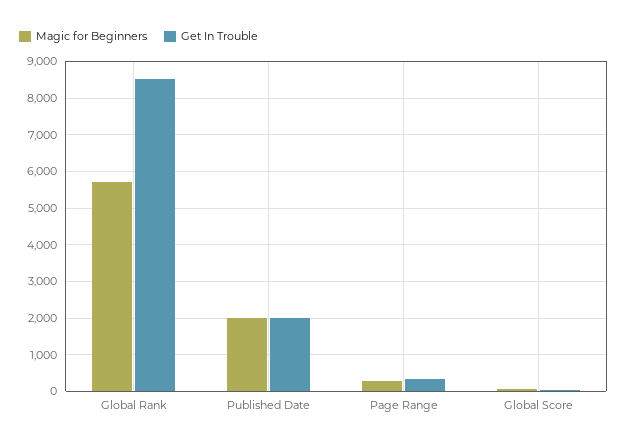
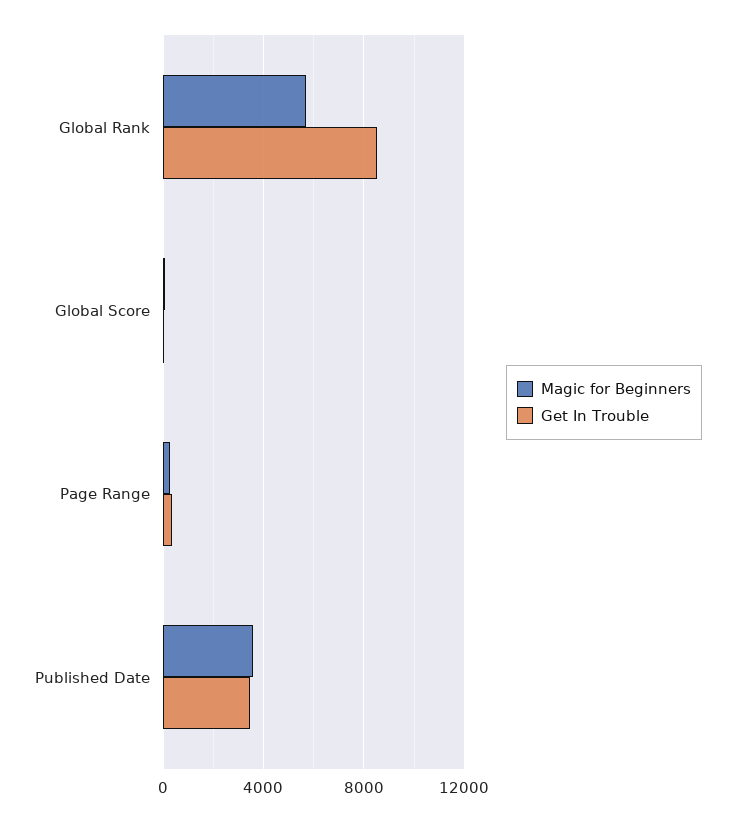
  {
    "Magic for Beginners": {
      "Global Rank": 5800,
-     "Published Date": 2000,
+     "Published Date": 3500,
      "Page Range": 200,
      "Global Score": 0
    },
    "Get In Trouble": {
      "Global Rank": 8600,
-     "Published Date": 2000,
+     "Published Date": 3500,
      "Page Range": 400,
      "Global Score": 0
    }
  }

